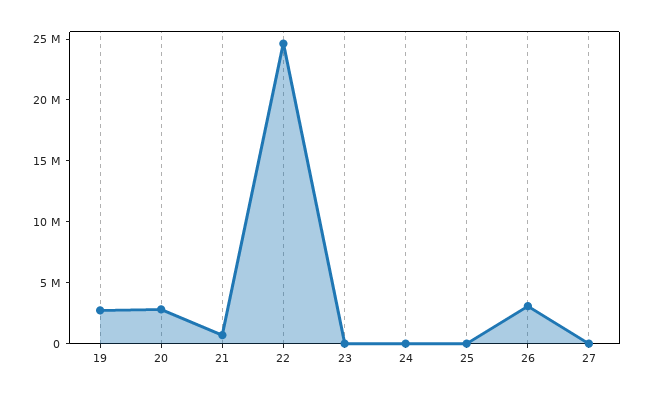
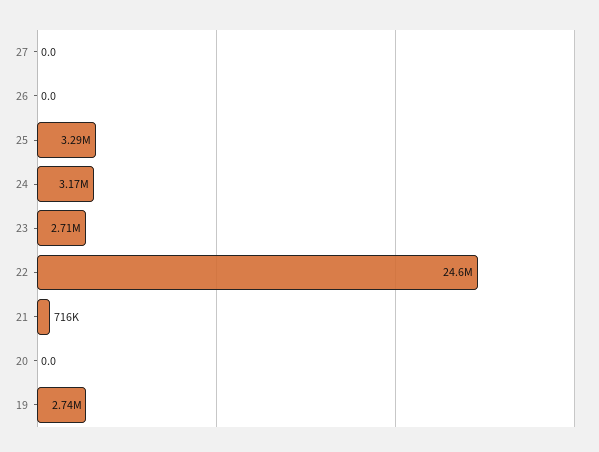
  {
    "19": 2740000,
-   "20": 3000000,
+   "20": 0,
    "21": 716000,
    "22": 24600000,
-   "23": 0,
+   "23": 2710000,
-   "24": 0,
+   "24": 3170000,
-   "25": 0,
+   "25": 3290000,
-   "26": 3000000,
+   "26": 0,
    "27": 0
  }

